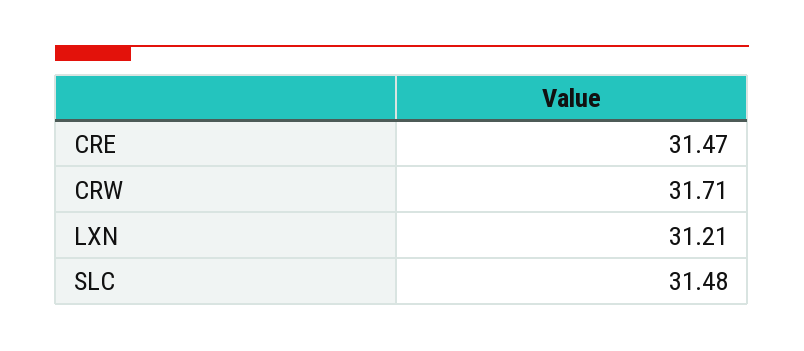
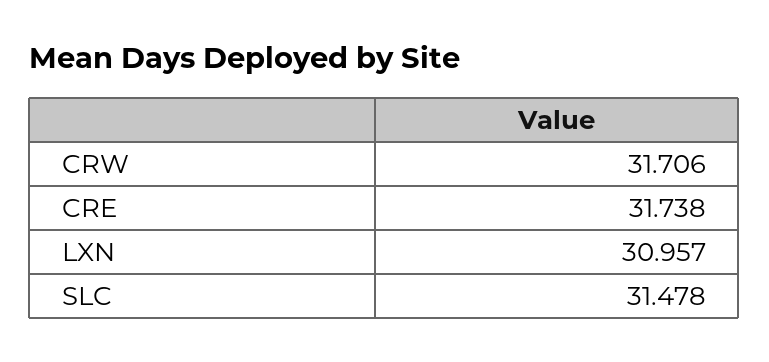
  {
-   "CRE": 31.47,
+   "CRE": 31.738,
    "CRW": 31.706,
-   "LXN": 31.21,
+   "LXN": 30.957,
    "SLC": 31.478
  }

